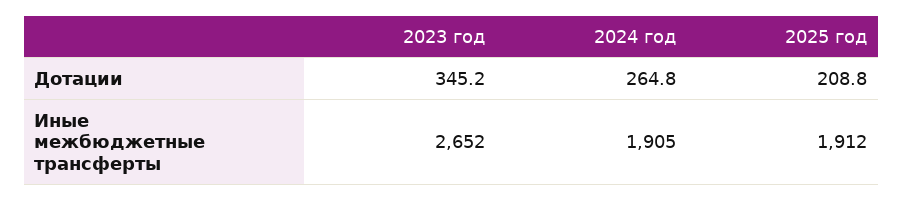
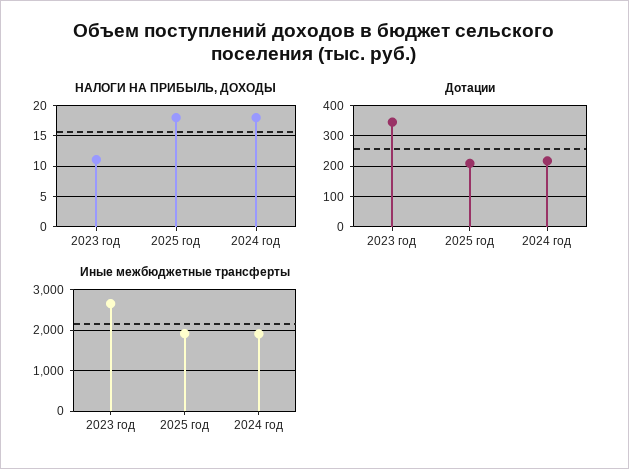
  {
    "Дотации": {
      "2023 год": 345.2,
-     "2024 год": 264.8,
+     "2024 год": 220,
      "2025 год": 208.8
    },
    "Иные межбюджетные трансферты": {
      "2023 год": 2652,
      "2024 год": 1905,
      "2025 год": 1912
-   }
+   },
+   "НАЛОГИ НА ПРИБЫЛЬ, ДОХОДЫ": {
+     "2023 год": 11,
+     "2025 год": 18,
+     "2024 год": 18
+   }
  }

